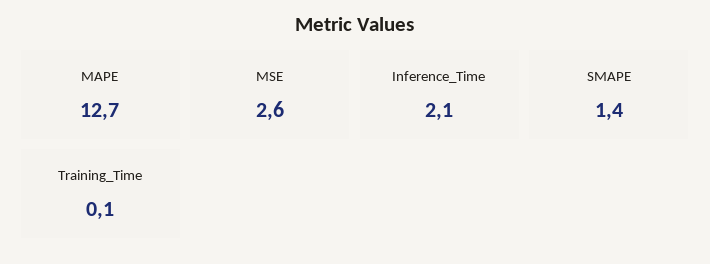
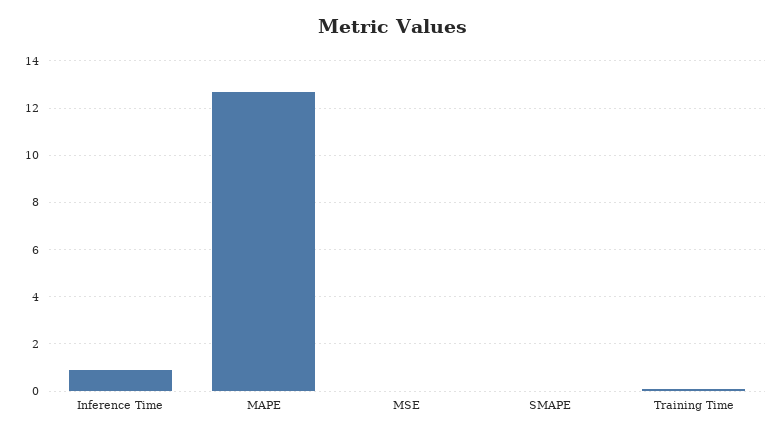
  {
    "MAPE": 12.7,
-   "MSE": 2.6,
+   "MSE": 0,
-   "Inference_Time": 2.1,
+   "Inference_Time": 1,
-   "SMAPE": 1.4,
+   "SMAPE": 0,
    "Training_Time": 0.1
  }

